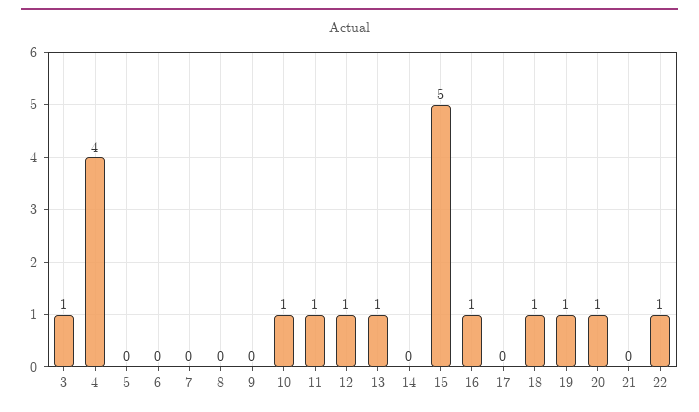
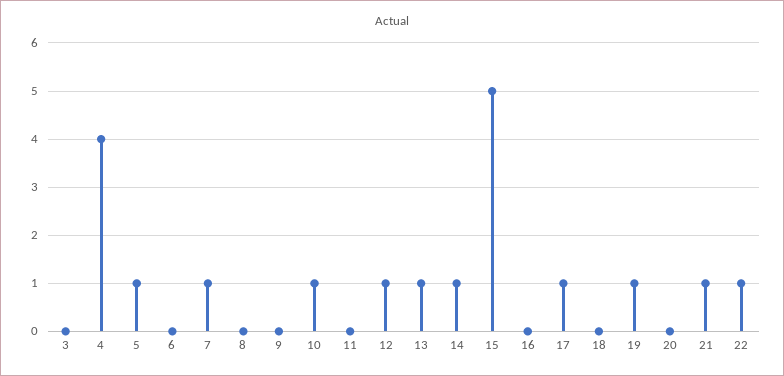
  {
-   "3": 1,
+   "3": 0,
    "4": 4,
-   "5": 0,
+   "5": 1,
    "6": 0,
-   "7": 0,
+   "7": 1,
    "8": 0,
    "9": 0,
    "10": 1,
-   "11": 1,
+   "11": 0,
    "12": 1,
    "13": 1,
-   "14": 0,
+   "14": 1,
    "15": 5,
-   "16": 1,
+   "16": 0,
-   "17": 0,
+   "17": 1,
-   "18": 1,
+   "18": 0,
    "19": 1,
-   "20": 1,
+   "20": 0,
-   "21": 0,
+   "21": 1,
    "22": 1
  }

